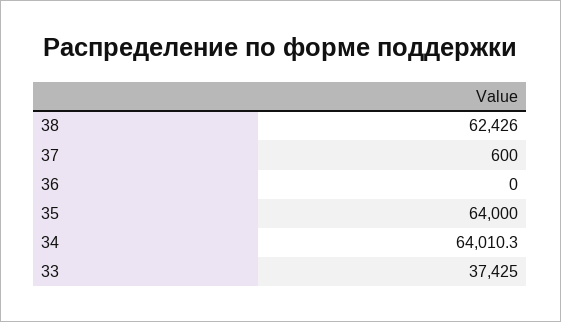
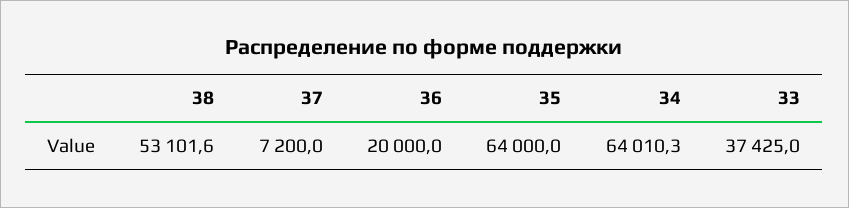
  {
-   "38": 62426,
+   "38": 53101.6,
-   "37": 600,
+   "37": 7200,
-   "36": 0,
+   "36": 20000,
    "35": 64000,
    "34": 64010.3,
    "33": 37425
  }

